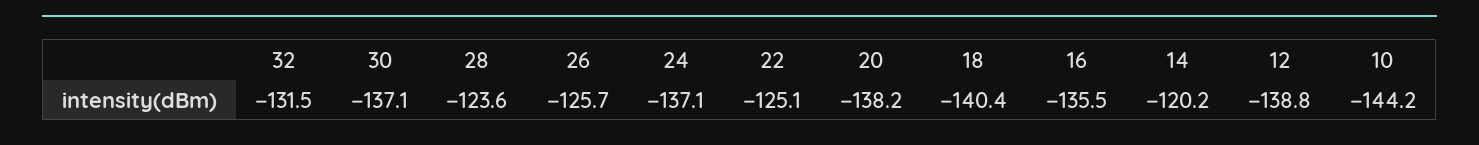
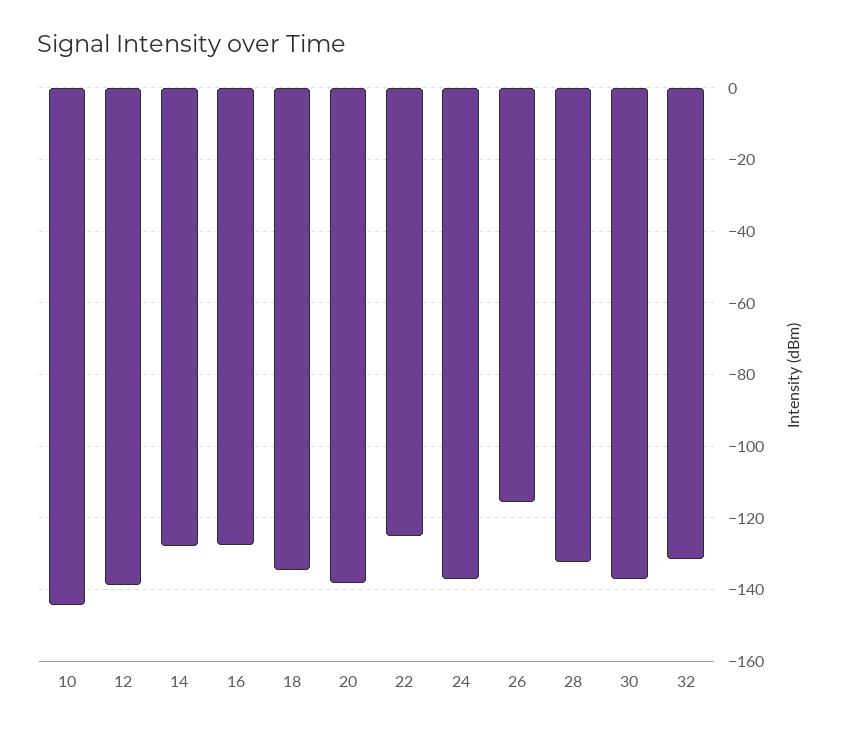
  {
    "32": -131.5,
    "30": -137.1,
-   "28": -123.6,
+   "28": -132,
-   "26": -125.7,
+   "26": -116,
    "24": -137.1,
    "22": -125.1,
    "20": -138.2,
-   "18": -140.4,
+   "18": -134,
-   "16": -135.5,
+   "16": -128,
-   "14": -120.2,
+   "14": -128,
    "12": -138.8,
    "10": -144.2
  }

